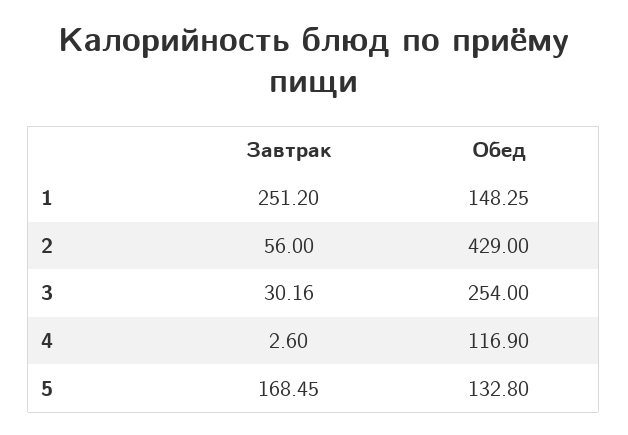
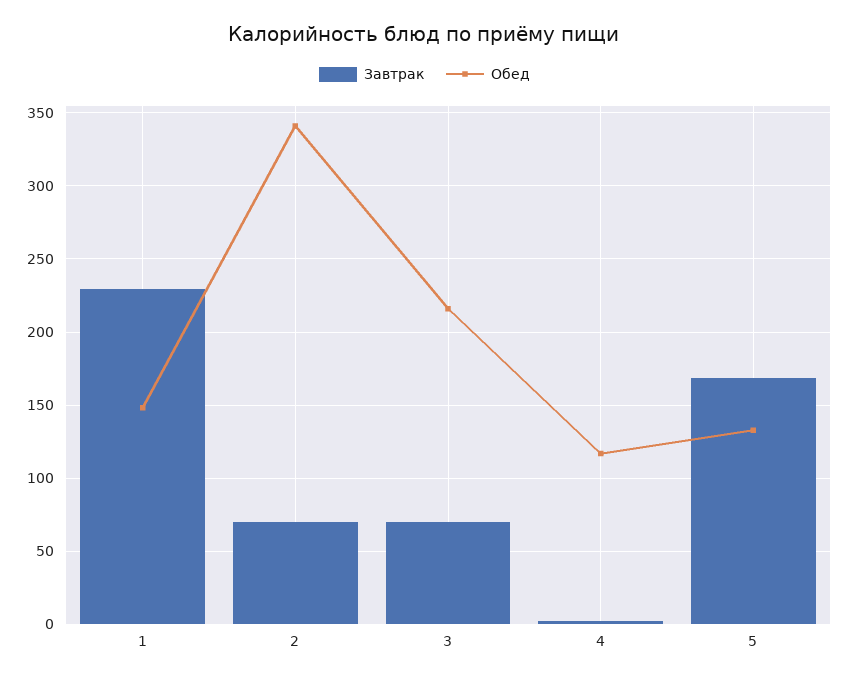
  {
    "Завтрак": {
-     "1": 251.2,
+     "1": 230,
-     "2": 56,
+     "2": 70,
-     "3": 30.16,
+     "3": 70,
      "4": 2.6,
      "5": 168.45
    },
    "Обед": {
      "1": 148.25,
-     "2": 429,
+     "2": 340,
-     "3": 254,
+     "3": 215,
      "4": 116.9,
      "5": 132.8
    }
  }

